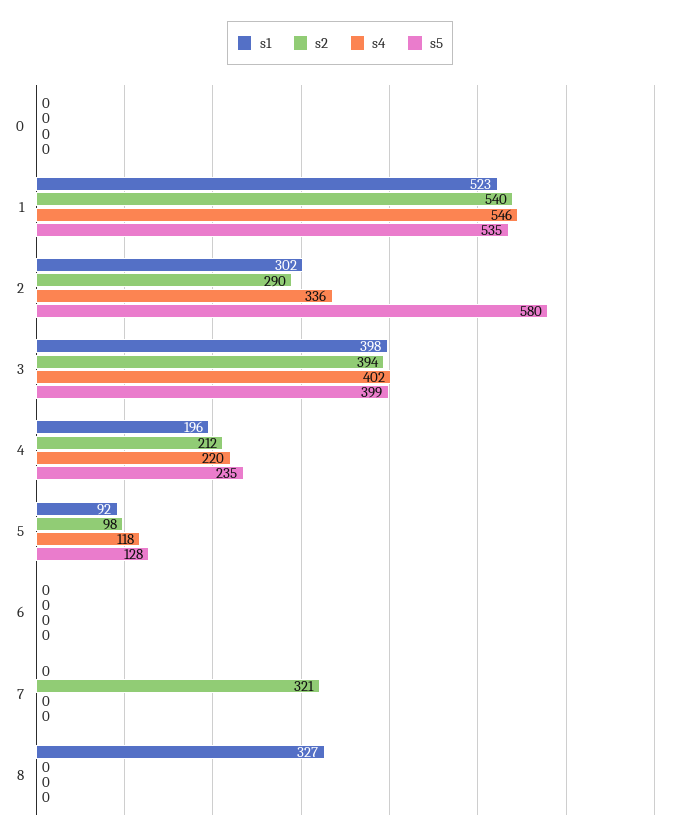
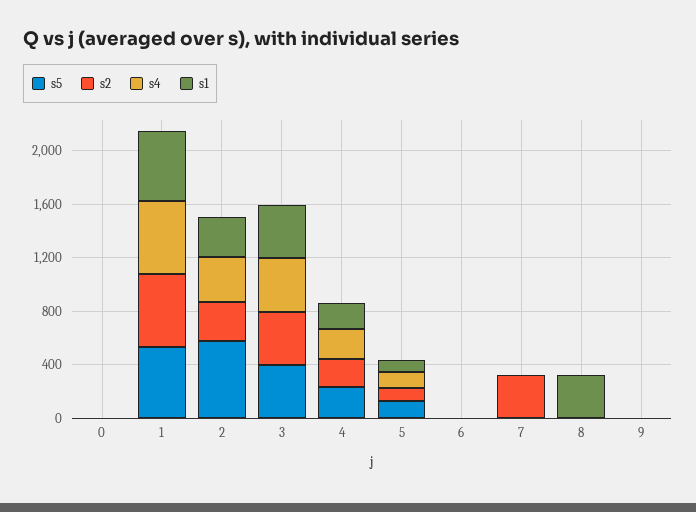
  {
    "s1": {
      "0": 0,
      "1": 523,
      "2": 302,
      "3": 398,
      "4": 196,
      "5": 92,
      "6": 0,
      "7": 0,
-     "8": 327
+     "8": 327,
+     "9": 0
    },
    "s2": {
      "0": 0,
      "1": 540,
      "2": 290,
      "3": 394,
      "4": 212,
      "5": 98,
      "6": 0,
      "7": 321,
-     "8": 0
+     "8": 0,
+     "9": 0
    },
    "s4": {
      "0": 0,
      "1": 546,
      "2": 336,
      "3": 402,
      "4": 220,
      "5": 118,
      "6": 0,
      "7": 0,
-     "8": 0
+     "8": 0,
+     "9": 0
    },
    "s5": {
      "0": 0,
      "1": 535,
      "2": 580,
      "3": 399,
      "4": 235,
      "5": 128,
      "6": 0,
      "7": 0,
-     "8": 0
+     "8": 0,
+     "9": 0
    }
  }

